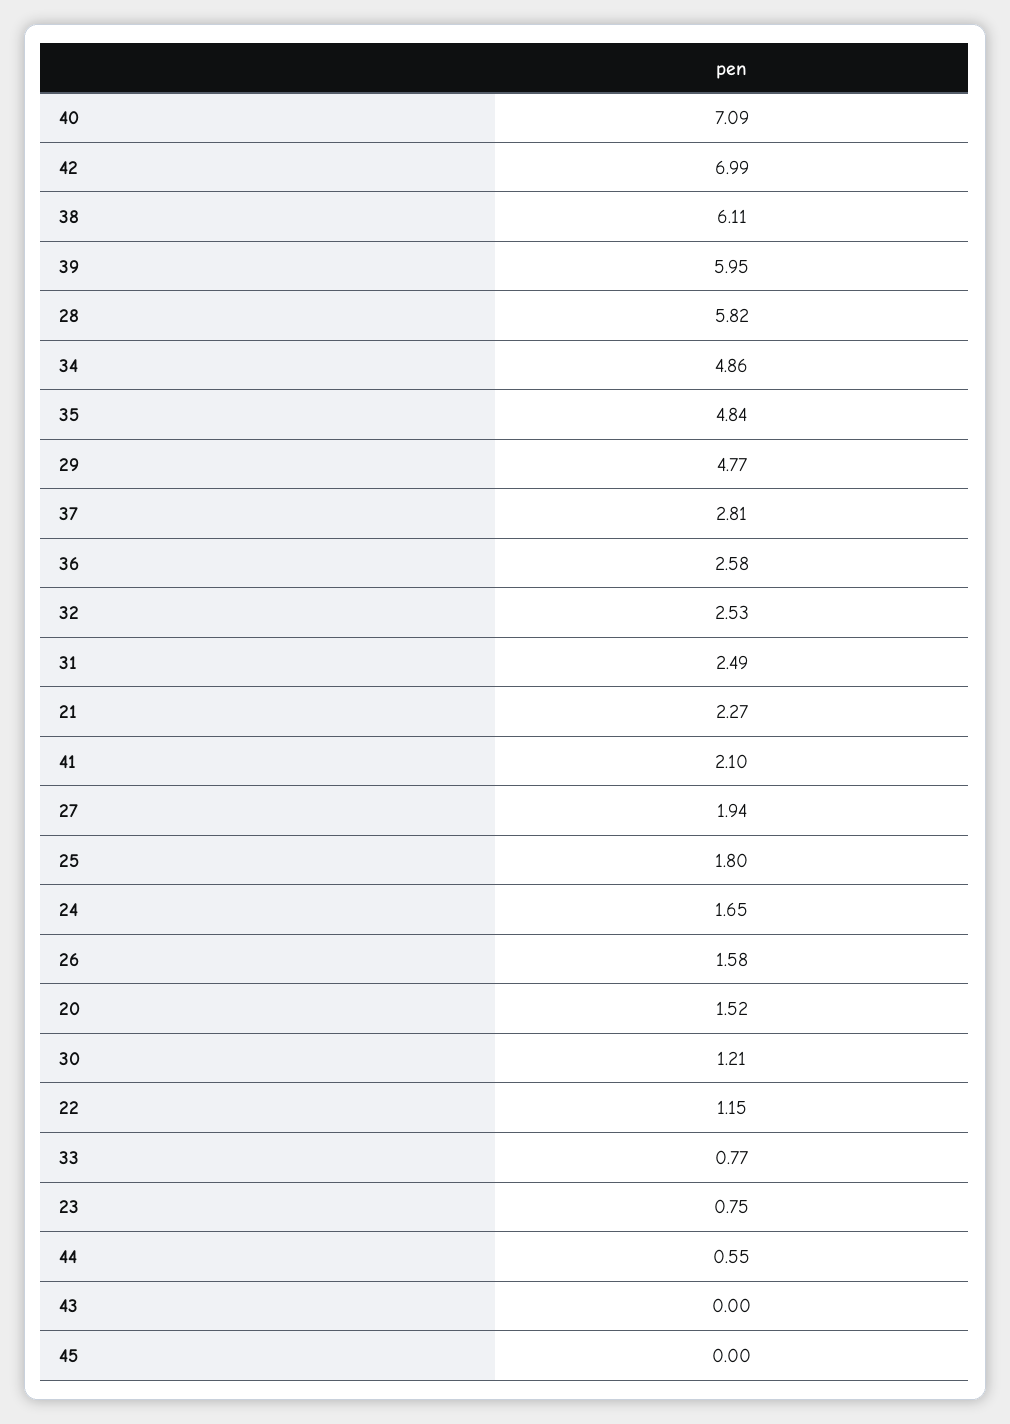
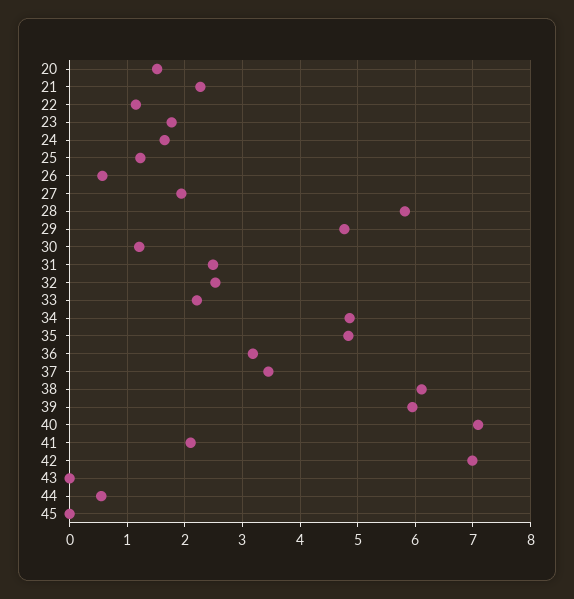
  {
    "40": 7.09,
    "42": 6.99,
    "38": 6.11,
    "39": 5.95,
    "28": 5.82,
    "34": 4.86,
    "35": 4.84,
    "29": 4.77,
-   "37": 2.81,
+   "37": 3.4,
-   "36": 2.58,
+   "36": 3.2,
    "32": 2.53,
    "31": 2.49,
    "21": 2.27,
    "41": 2.1,
    "27": 1.94,
-   "25": 1.8,
+   "25": 1.2,
    "24": 1.65,
-   "26": 1.58,
+   "26": 0.6,
    "20": 1.52,
    "30": 1.21,
    "22": 1.15,
-   "33": 0.77,
+   "33": 2.2,
-   "23": 0.75,
+   "23": 1.8,
    "44": 0.55,
    "43": 0,
    "45": 0
  }

